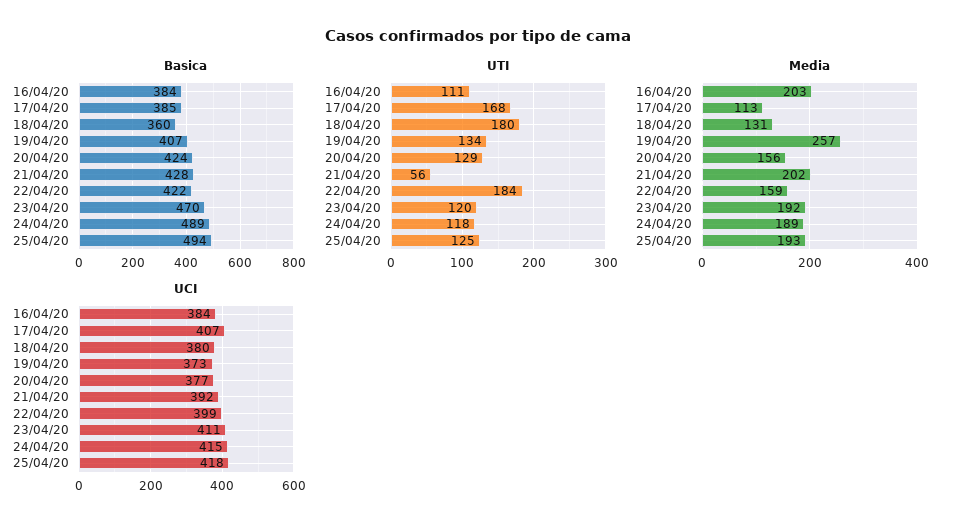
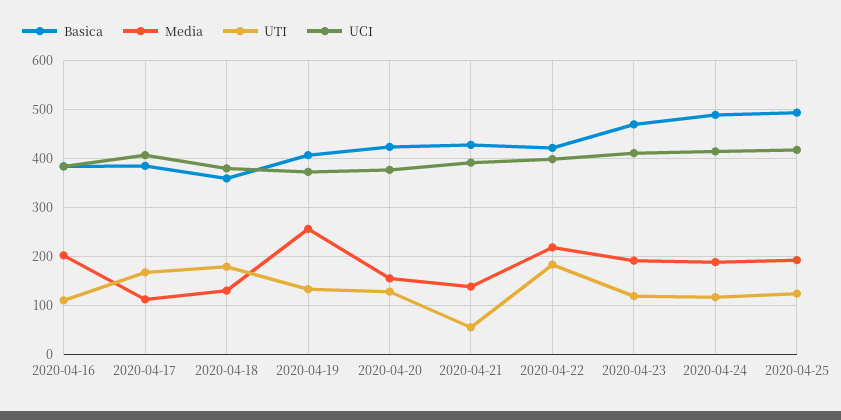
  {
    "Basica": {
      "16/04/20": 384,
      "17/04/20": 385,
      "18/04/20": 360,
      "19/04/20": 407,
      "20/04/20": 424,
      "21/04/20": 428,
      "22/04/20": 422,
      "23/04/20": 470,
      "24/04/20": 489,
      "25/04/20": 494
    },
    "UTI": {
      "16/04/20": 111,
      "17/04/20": 168,
      "18/04/20": 180,
      "19/04/20": 134,
      "20/04/20": 129,
      "21/04/20": 56,
      "22/04/20": 184,
      "23/04/20": 120,
      "24/04/20": 118,
      "25/04/20": 125
    },
    "Media": {
      "16/04/20": 203,
      "17/04/20": 113,
      "18/04/20": 131,
      "19/04/20": 257,
      "20/04/20": 156,
-     "21/04/20": 202,
+     "21/04/20": 140,
-     "22/04/20": 159,
+     "22/04/20": 220,
      "23/04/20": 192,
      "24/04/20": 189,
      "25/04/20": 193
    },
    "UCI": {
      "16/04/20": 384,
      "17/04/20": 407,
      "18/04/20": 380,
      "19/04/20": 373,
      "20/04/20": 377,
      "21/04/20": 392,
      "22/04/20": 399,
      "23/04/20": 411,
      "24/04/20": 415,
      "25/04/20": 418
    }
  }

